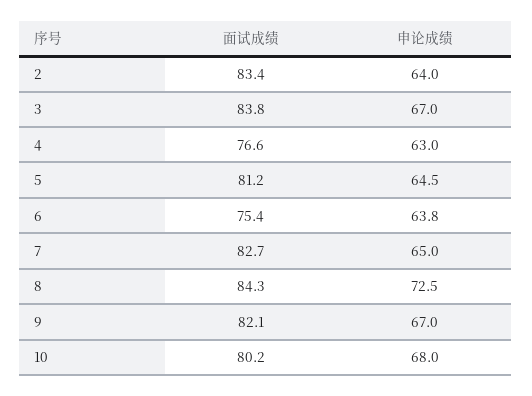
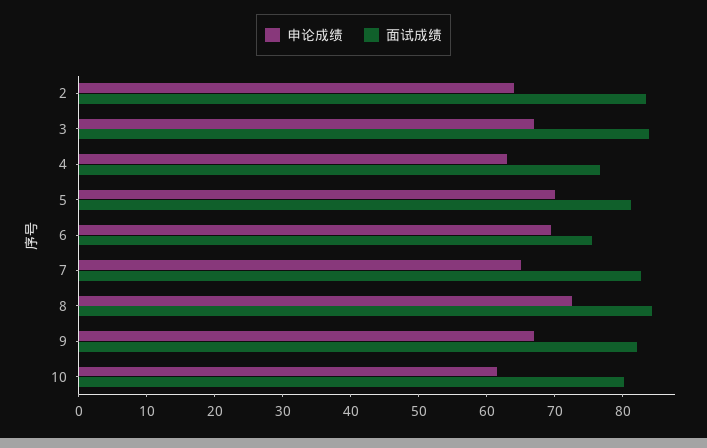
  {
    "面试成绩": {
      "2": 83.4,
      "3": 83.8,
      "4": 76.6,
      "5": 81.2,
      "6": 75.4,
      "7": 82.7,
      "8": 84.3,
      "9": 82.1,
      "10": 80.2
    },
    "申论成绩": {
      "2": 64,
      "3": 67,
      "4": 63,
-     "5": 64.5,
+     "5": 70,
-     "6": 63.8,
+     "6": 70,
      "7": 65,
      "8": 72.5,
      "9": 67,
-     "10": 68
+     "10": 62
    }
  }

